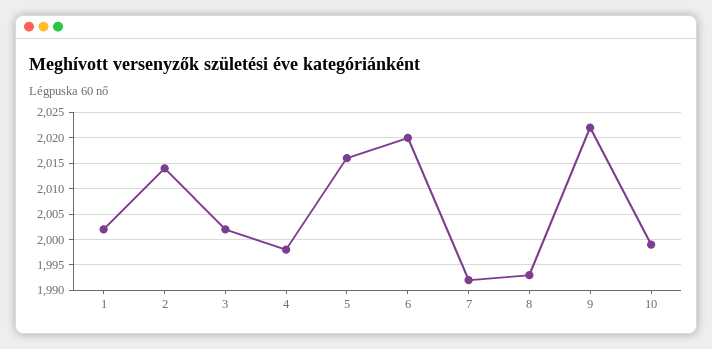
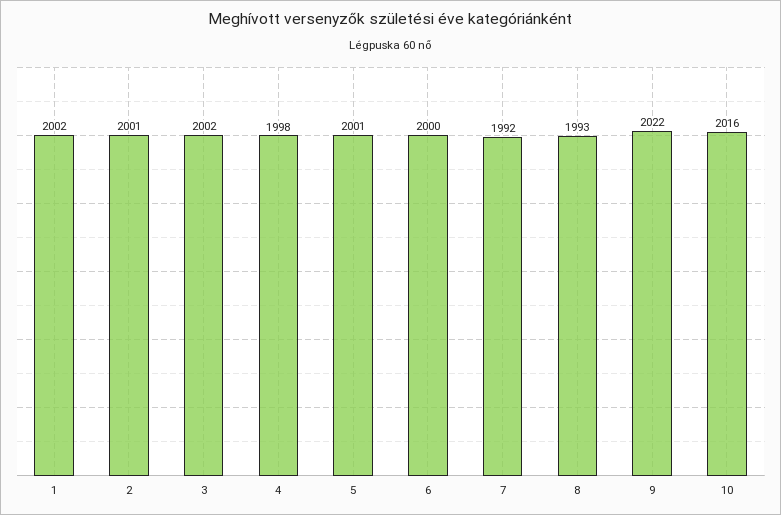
  {
    "1": 2002,
-   "2": 2015,
+   "2": 2001,
    "3": 2002,
    "4": 1998,
-   "5": 2015,
+   "5": 2001,
-   "6": 2020,
+   "6": 2000,
    "7": 1992,
    "8": 1993,
    "9": 2022,
-   "10": 2000
+   "10": 2016
  }

